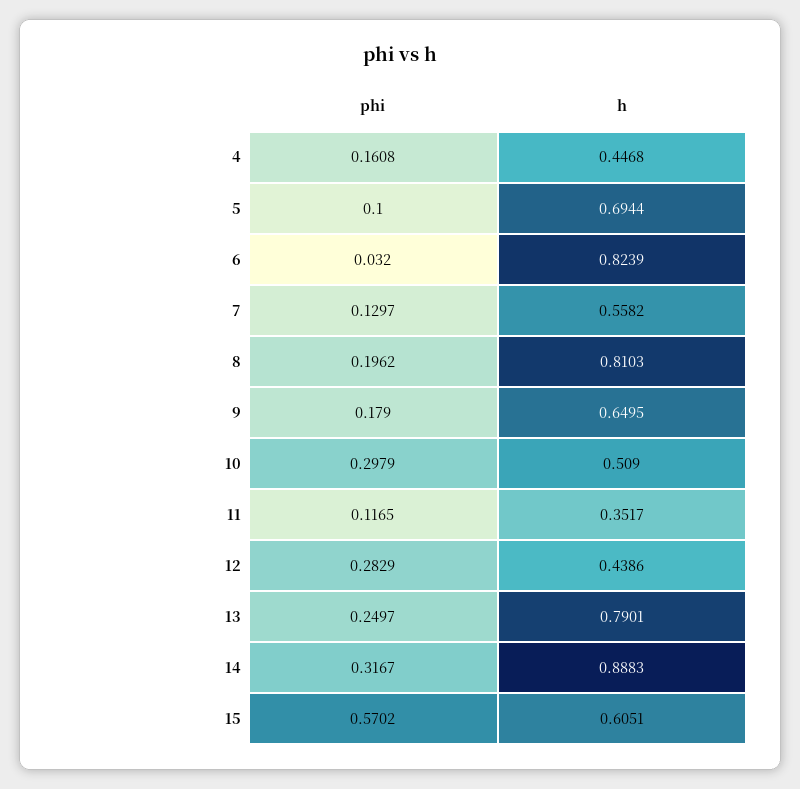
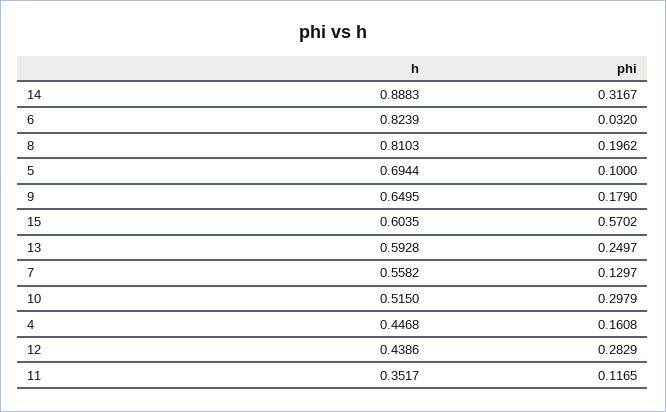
  {
    "phi": {
      "4": 0.1608,
      "5": 0.1,
      "6": 0.032,
      "7": 0.1297,
      "8": 0.1962,
      "9": 0.179,
      "10": 0.2979,
      "11": 0.1165,
      "12": 0.2829,
      "13": 0.2497,
      "14": 0.3167,
      "15": 0.5702
    },
    "h": {
      "4": 0.4468,
      "5": 0.6944,
      "6": 0.8239,
      "7": 0.5582,
      "8": 0.8103,
      "9": 0.6495,
-     "10": 0.509,
+     "10": 0.515,
      "11": 0.3517,
      "12": 0.4386,
-     "13": 0.7901,
+     "13": 0.5928,
      "14": 0.8883,
-     "15": 0.6051
+     "15": 0.6035
    }
  }

